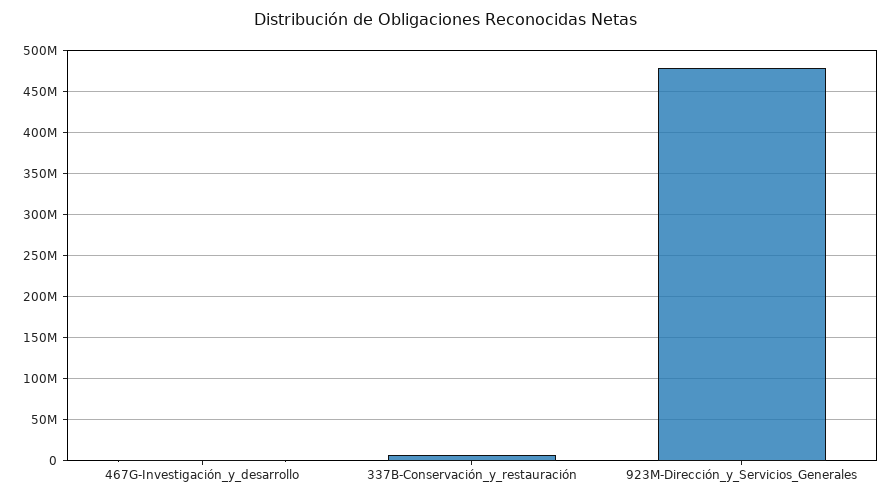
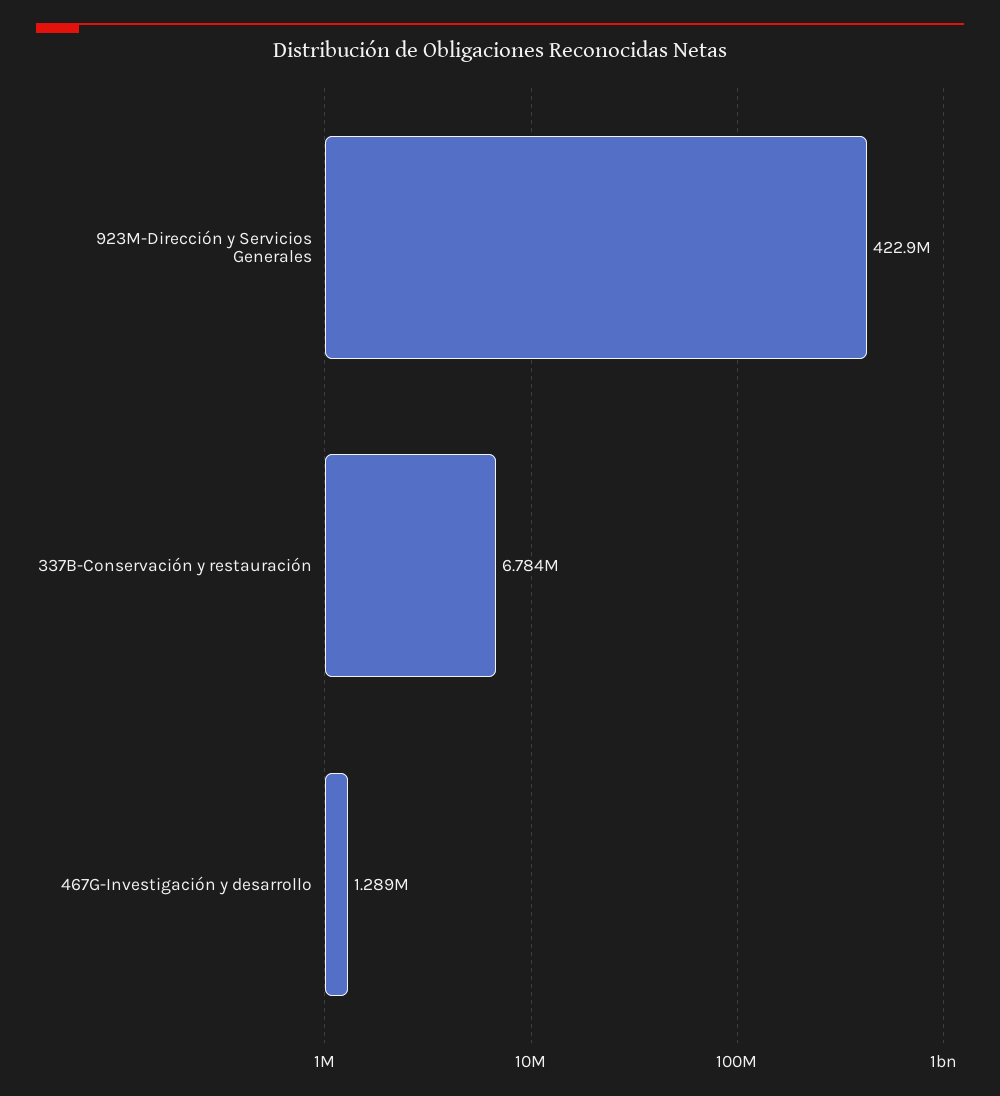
  {
    "467G-Investigación_y_desarrollo": 1289000,
    "337B-Conservación_y_restauración": 6784000,
-   "923M-Dirección_y_Servicios_Generales": 480000000
+   "923M-Dirección_y_Servicios_Generales": 422900000
  }

